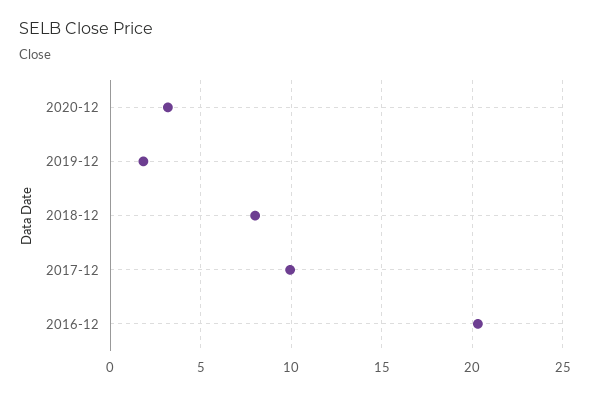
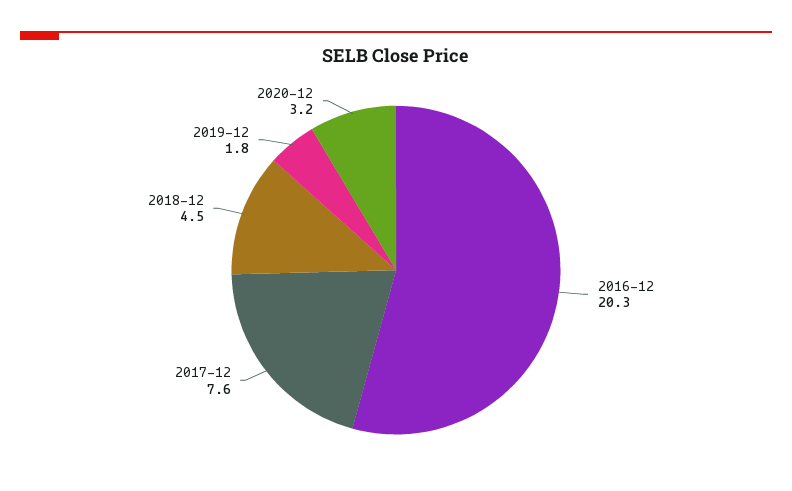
  {
    "2020-12": 3.2,
    "2019-12": 1.8,
-   "2018-12": 8,
+   "2018-12": 4.5,
-   "2017-12": 10,
+   "2017-12": 7.6,
    "2016-12": 20.3
  }

